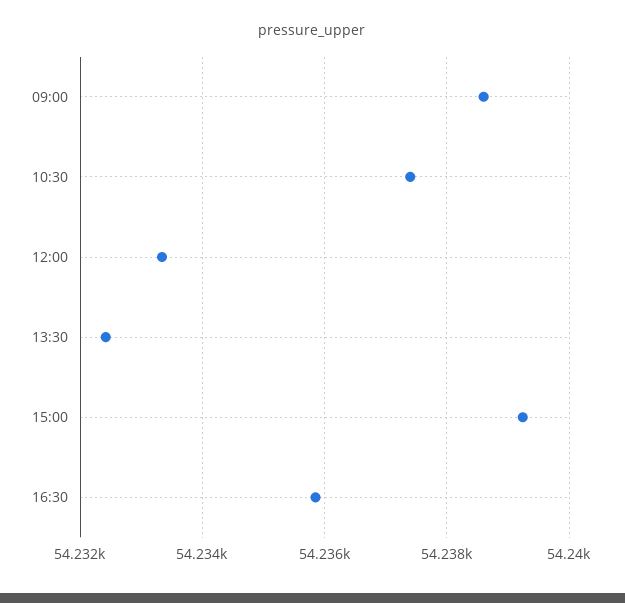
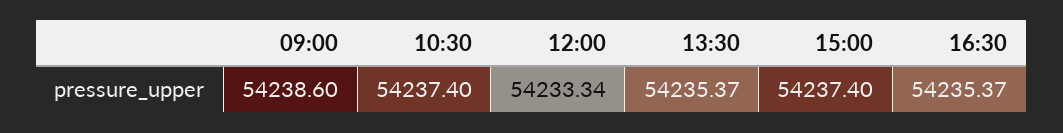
  {
    "09:00": 54238.6,
    "10:30": 54237.4,
    "12:00": 54233.34,
-   "13:30": 54232.4,
+   "13:30": 54235.37,
-   "15:00": 54239.2,
+   "15:00": 54237.4,
-   "16:30": 54235.8
+   "16:30": 54235.37
  }

